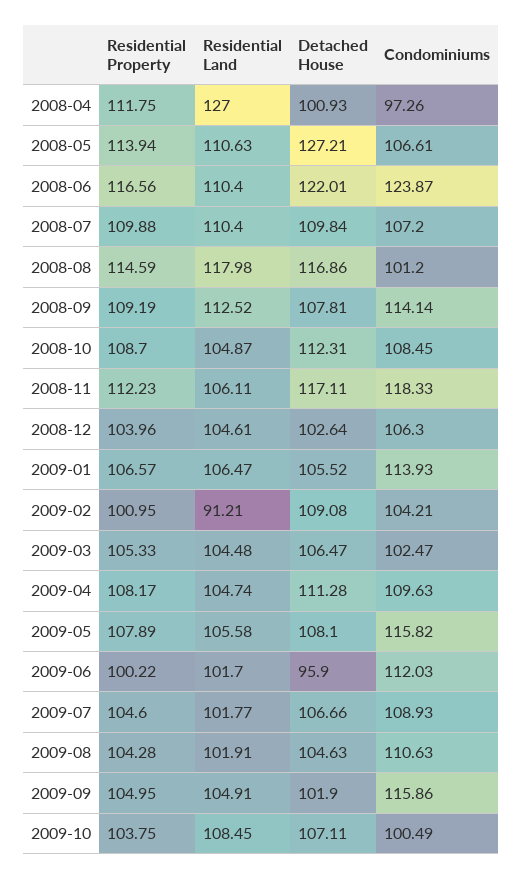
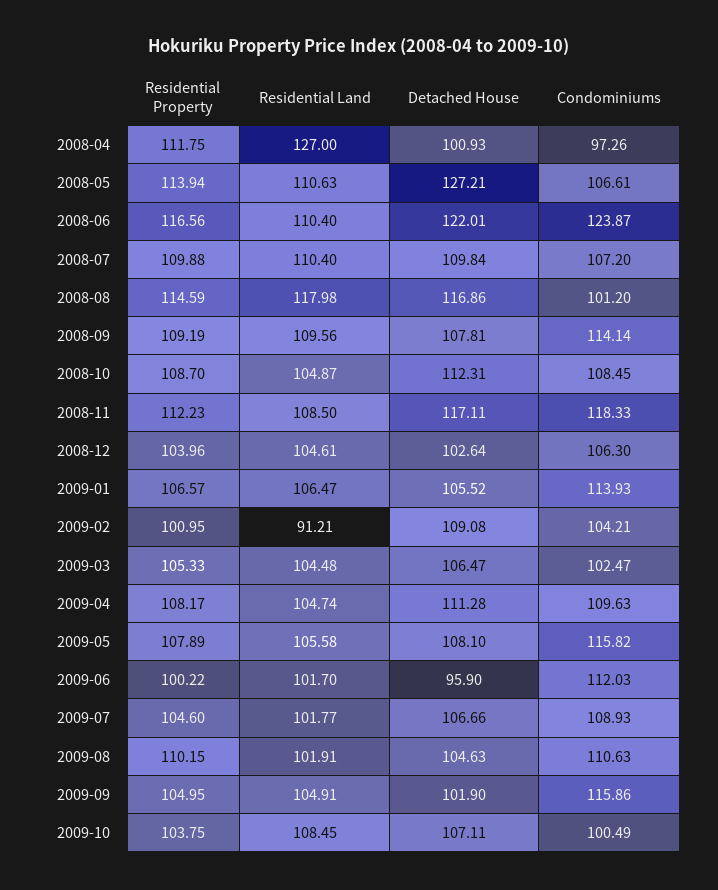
  {
    "Residential Property": {
      "2008-04": 111.75,
      "2008-05": 113.94,
      "2008-06": 116.56,
      "2008-07": 109.88,
      "2008-08": 114.59,
      "2008-09": 109.19,
      "2008-10": 108.7,
      "2008-11": 112.23,
      "2008-12": 103.96,
      "2009-01": 106.57,
      "2009-02": 100.95,
      "2009-03": 105.33,
      "2009-04": 108.17,
      "2009-05": 107.89,
      "2009-06": 100.22,
      "2009-07": 104.6,
-     "2009-08": 104.28,
+     "2009-08": 110.15,
      "2009-09": 104.95,
      "2009-10": 103.75
    },
    "Residential Land": {
      "2008-04": 127,
      "2008-05": 110.63,
      "2008-06": 110.4,
      "2008-07": 110.4,
      "2008-08": 117.98,
-     "2008-09": 112.52,
+     "2008-09": 109.56,
      "2008-10": 104.87,
-     "2008-11": 106.11,
+     "2008-11": 108.5,
      "2008-12": 104.61,
      "2009-01": 106.47,
      "2009-02": 91.21,
      "2009-03": 104.48,
      "2009-04": 104.74,
      "2009-05": 105.58,
      "2009-06": 101.7,
      "2009-07": 101.77,
      "2009-08": 101.91,
      "2009-09": 104.91,
      "2009-10": 108.45
    },
    "Detached House": {
      "2008-04": 100.93,
      "2008-05": 127.21,
      "2008-06": 122.01,
      "2008-07": 109.84,
      "2008-08": 116.86,
      "2008-09": 107.81,
      "2008-10": 112.31,
      "2008-11": 117.11,
      "2008-12": 102.64,
      "2009-01": 105.52,
      "2009-02": 109.08,
      "2009-03": 106.47,
      "2009-04": 111.28,
      "2009-05": 108.1,
      "2009-06": 95.9,
      "2009-07": 106.66,
      "2009-08": 104.63,
      "2009-09": 101.9,
      "2009-10": 107.11
    },
    "Condominiums": {
      "2008-04": 97.26,
      "2008-05": 106.61,
      "2008-06": 123.87,
      "2008-07": 107.2,
      "2008-08": 101.2,
      "2008-09": 114.14,
      "2008-10": 108.45,
      "2008-11": 118.33,
      "2008-12": 106.3,
      "2009-01": 113.93,
      "2009-02": 104.21,
      "2009-03": 102.47,
      "2009-04": 109.63,
      "2009-05": 115.82,
      "2009-06": 112.03,
      "2009-07": 108.93,
      "2009-08": 110.63,
      "2009-09": 115.86,
      "2009-10": 100.49
    }
  }

